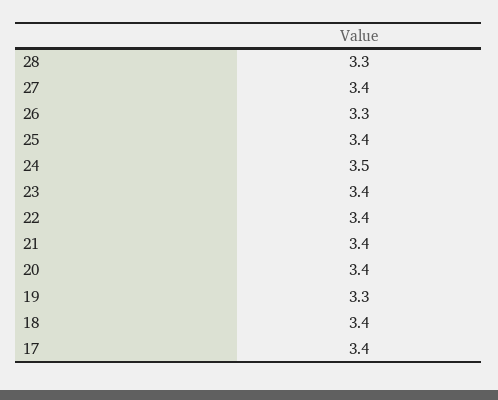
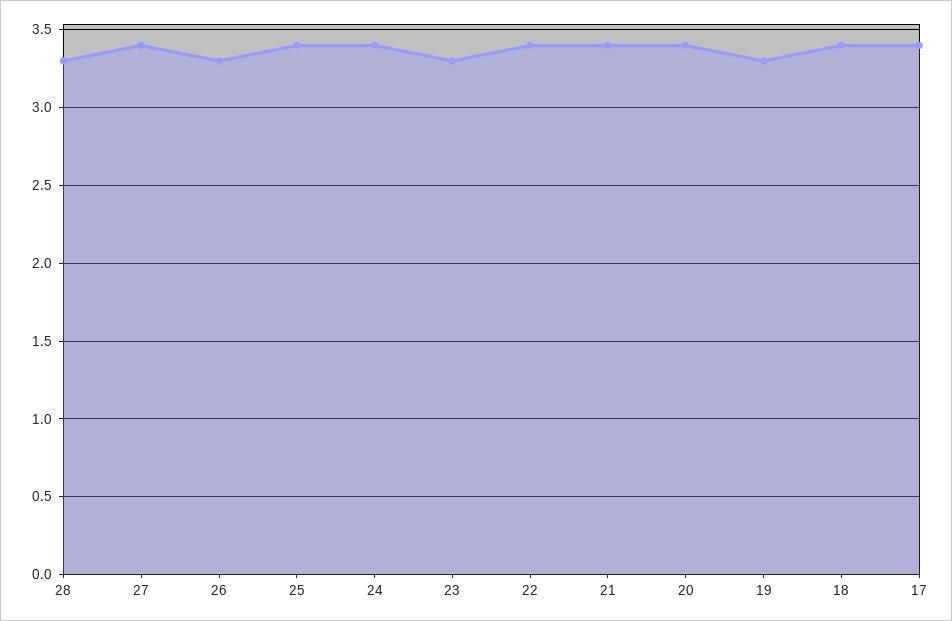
  {
    "28": 3.3,
    "27": 3.4,
    "26": 3.3,
    "25": 3.4,
-   "24": 3.5,
+   "24": 3.4,
-   "23": 3.4,
+   "23": 3.3,
    "22": 3.4,
    "21": 3.4,
    "20": 3.4,
    "19": 3.3,
    "18": 3.4,
    "17": 3.4
  }

